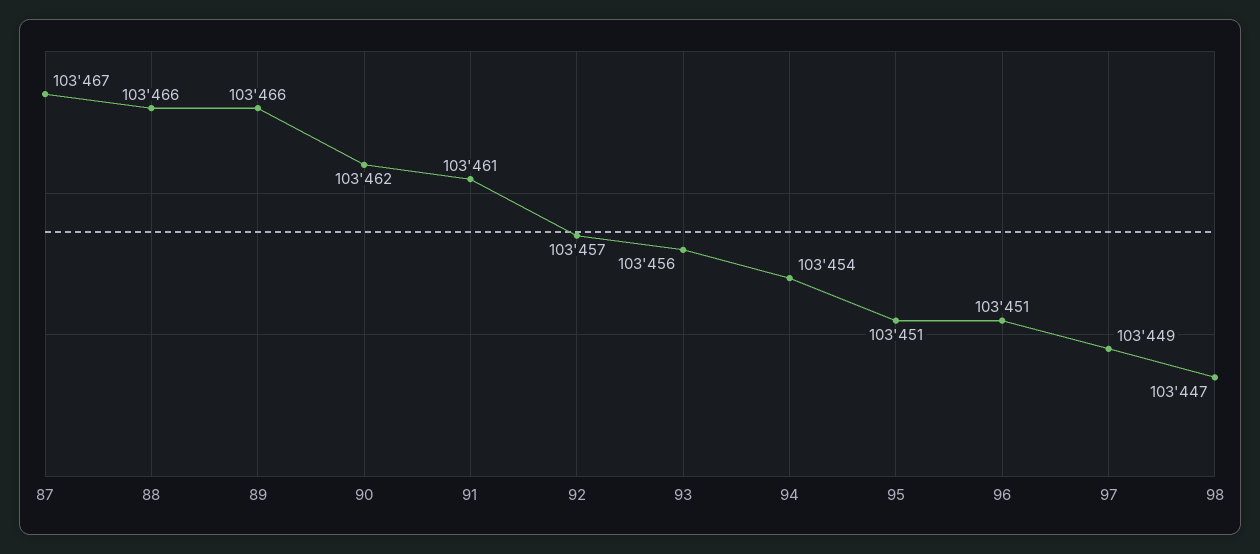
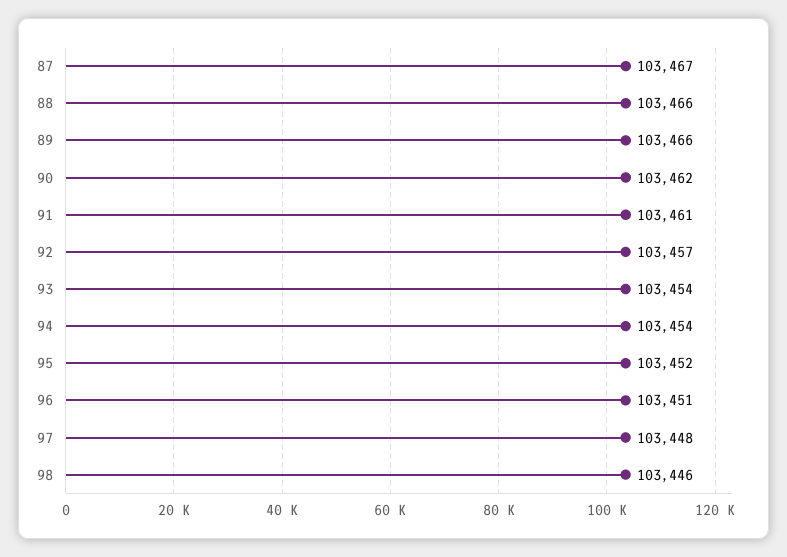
  {
    "87": 103467,
    "88": 103466,
    "89": 103466,
    "90": 103462,
    "91": 103461,
    "92": 103457,
-   "93": 103456,
+   "93": 103454,
    "94": 103454,
-   "95": 103451,
+   "95": 103452,
    "96": 103451,
-   "97": 103449,
+   "97": 103448,
-   "98": 103447
+   "98": 103446
  }

